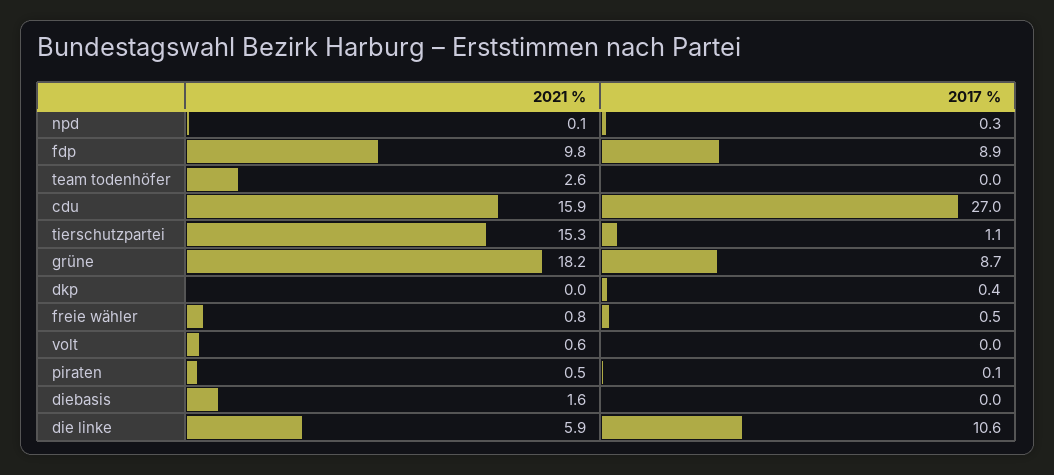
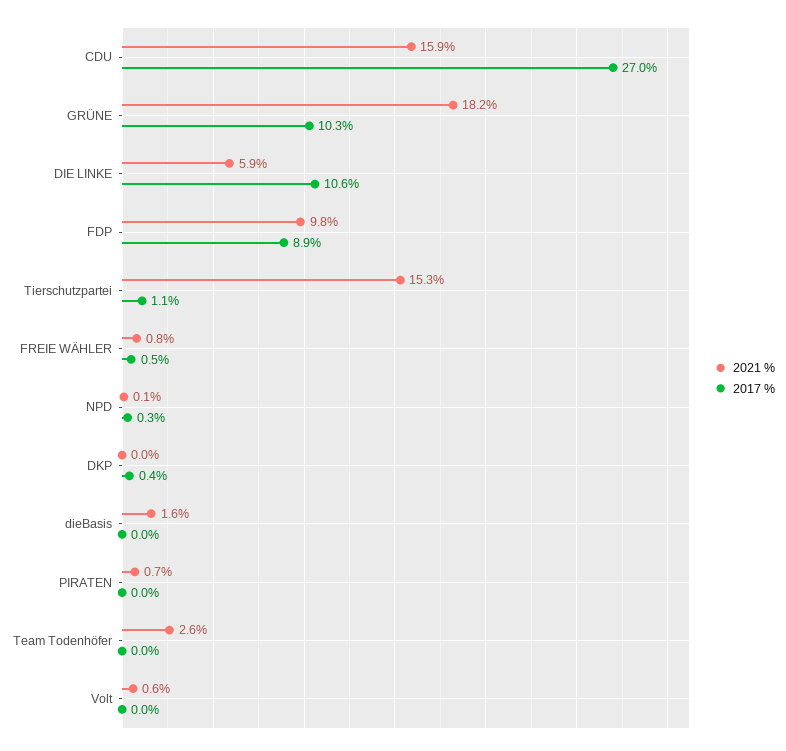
  {
    "2021 %": {
      "npd": 0.1,
      "fdp": 9.8,
      "team todenhöfer": 2.6,
      "cdu": 15.9,
      "tierschutzpartei": 15.3,
      "grüne": 18.2,
      "dkp": 0,
      "freie wähler": 0.8,
      "volt": 0.6,
-     "piraten": 0.5,
+     "piraten": 0.7,
      "diebasis": 1.6,
      "die linke": 5.9
    },
    "2017 %": {
      "npd": 0.3,
      "fdp": 8.9,
      "team todenhöfer": 0,
      "cdu": 27,
      "tierschutzpartei": 1.1,
-     "grüne": 8.7,
+     "grüne": 10.3,
      "dkp": 0.4,
      "freie wähler": 0.5,
      "volt": 0,
-     "piraten": 0.1,
+     "piraten": 0,
      "diebasis": 0,
      "die linke": 10.6
    }
  }

